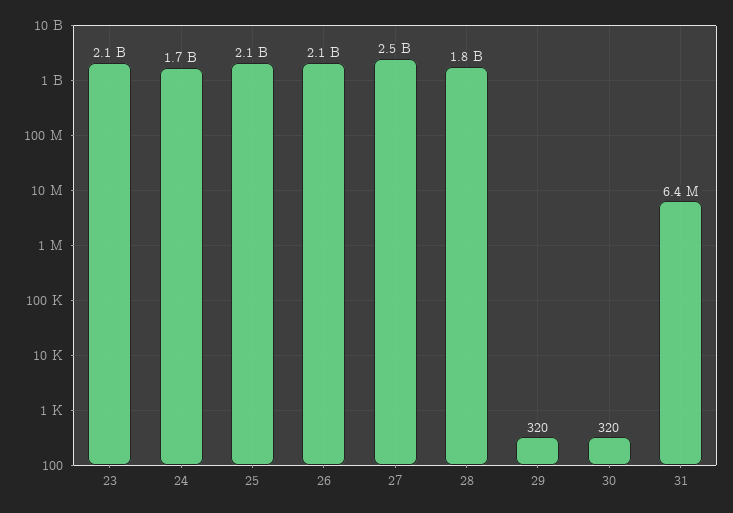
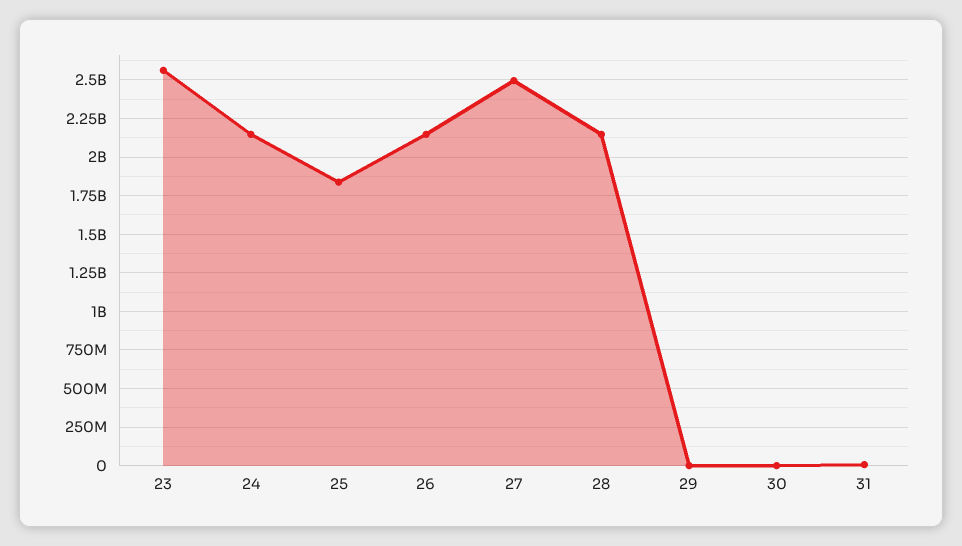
  {
-   "23": 2100000000,
+   "23": 2550000000,
-   "24": 1700000000,
+   "24": 2150000000,
-   "25": 2100000000,
+   "25": 1850000000,
    "26": 2100000000,
    "27": 2500000000,
-   "28": 1800000000,
+   "28": 2150000000,
    "29": 320,
    "30": 320,
    "31": 6400000
  }

